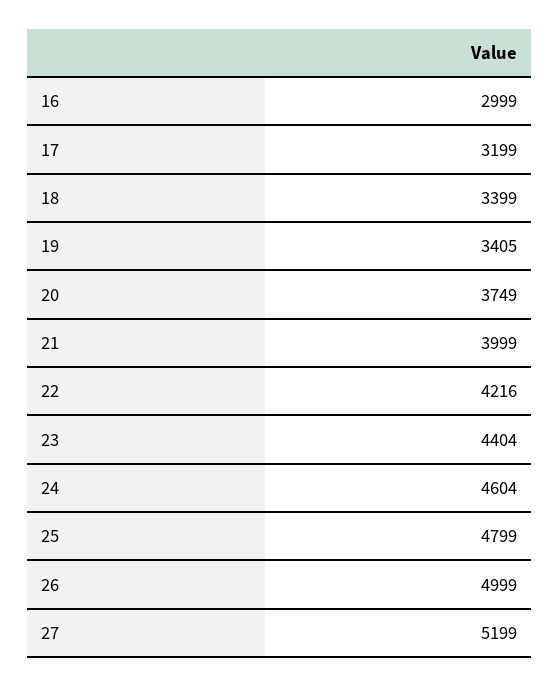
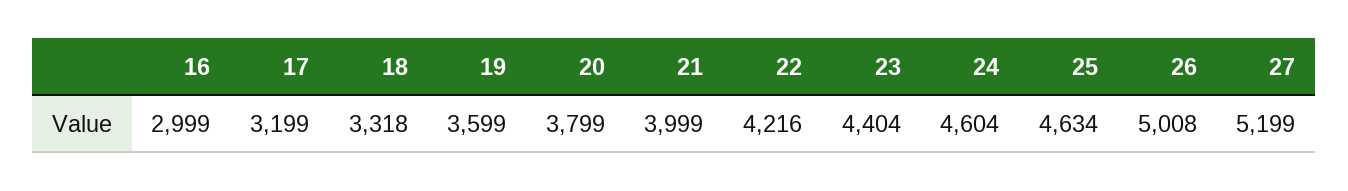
  {
    "16": 2999,
    "17": 3199,
-   "18": 3399,
+   "18": 3318,
-   "19": 3405,
+   "19": 3599,
-   "20": 3749,
+   "20": 3799,
    "21": 3999,
    "22": 4216,
    "23": 4404,
    "24": 4604,
-   "25": 4799,
+   "25": 4634,
-   "26": 4999,
+   "26": 5008,
    "27": 5199
  }

